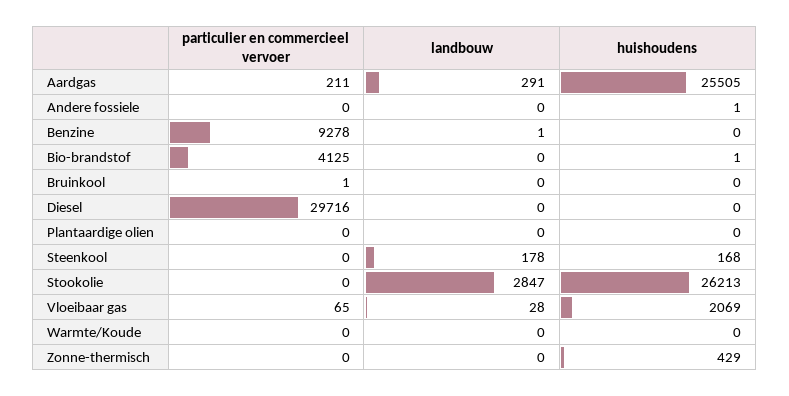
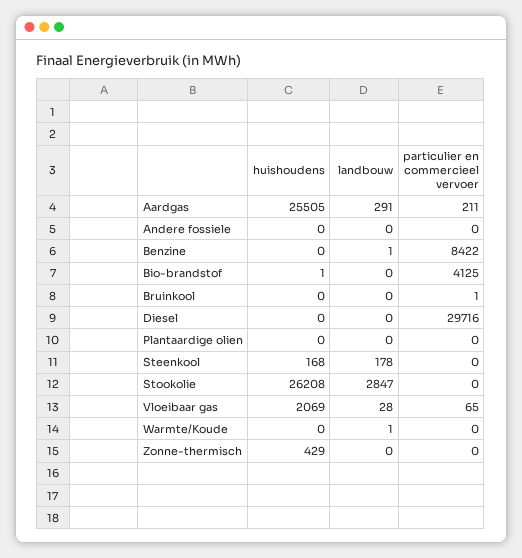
  {
    "particulier en commercieel vervoer": {
      "Aardgas": 211,
      "Andere fossiele": 0,
-     "Benzine": 9278,
+     "Benzine": 8422,
      "Bio-brandstof": 4125,
      "Bruinkool": 1,
      "Diesel": 29716,
      "Plantaardige olien": 0,
      "Steenkool": 0,
      "Stookolie": 0,
      "Vloeibaar gas": 65,
      "Warmte/Koude": 0,
      "Zonne-thermisch": 0
    },
    "landbouw": {
      "Aardgas": 291,
      "Andere fossiele": 0,
      "Benzine": 1,
      "Bio-brandstof": 0,
      "Bruinkool": 0,
      "Diesel": 0,
      "Plantaardige olien": 0,
      "Steenkool": 178,
      "Stookolie": 2847,
      "Vloeibaar gas": 28,
-     "Warmte/Koude": 0,
+     "Warmte/Koude": 1,
      "Zonne-thermisch": 0
    },
    "huishoudens": {
      "Aardgas": 25505,
-     "Andere fossiele": 1,
+     "Andere fossiele": 0,
      "Benzine": 0,
      "Bio-brandstof": 1,
      "Bruinkool": 0,
      "Diesel": 0,
      "Plantaardige olien": 0,
      "Steenkool": 168,
-     "Stookolie": 26213,
+     "Stookolie": 26208,
      "Vloeibaar gas": 2069,
      "Warmte/Koude": 0,
      "Zonne-thermisch": 429
    }
  }

